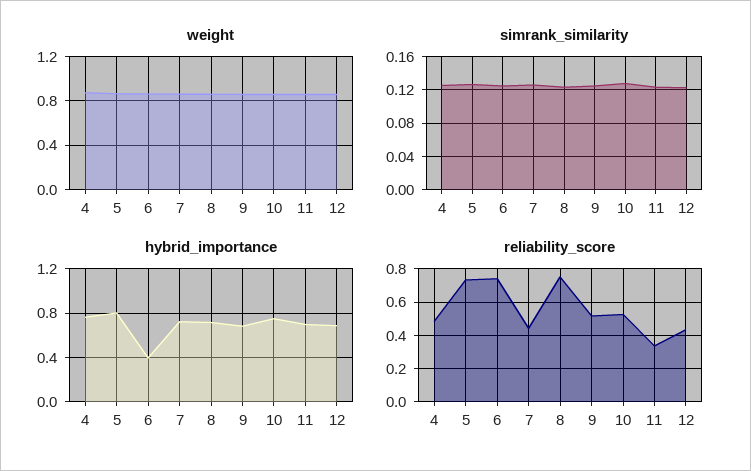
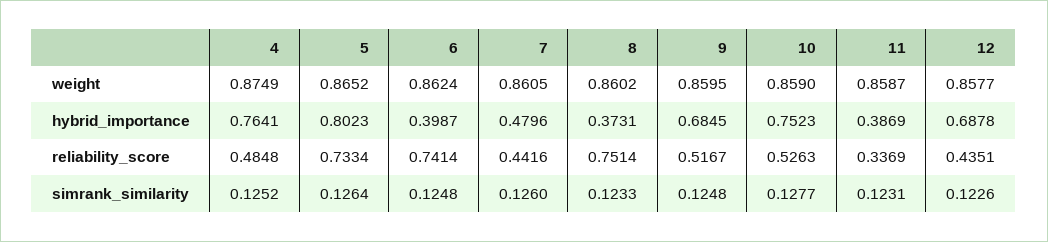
  {
    "weight": {
      "4": 0.8749,
      "5": 0.8652,
      "6": 0.8624,
      "7": 0.8605,
      "8": 0.8602,
      "9": 0.8595,
      "10": 0.859,
      "11": 0.8587,
      "12": 0.8577
    },
    "simrank_similarity": {
      "4": 0.1252,
      "5": 0.1264,
      "6": 0.1248,
      "7": 0.126,
      "8": 0.1233,
      "9": 0.1248,
      "10": 0.1277,
      "11": 0.1231,
      "12": 0.1226
    },
    "hybrid_importance": {
      "4": 0.7641,
      "5": 0.8023,
      "6": 0.3987,
-     "7": 0.7,
+     "7": 0.4796,
-     "8": 0.7,
+     "8": 0.3731,
      "9": 0.6845,
      "10": 0.7523,
-     "11": 0.7,
+     "11": 0.3869,
      "12": 0.6878
    },
    "reliability_score": {
      "4": 0.4848,
      "5": 0.7334,
      "6": 0.7414,
      "7": 0.4416,
      "8": 0.7514,
      "9": 0.5167,
      "10": 0.5263,
      "11": 0.3369,
      "12": 0.4351
    }
  }

